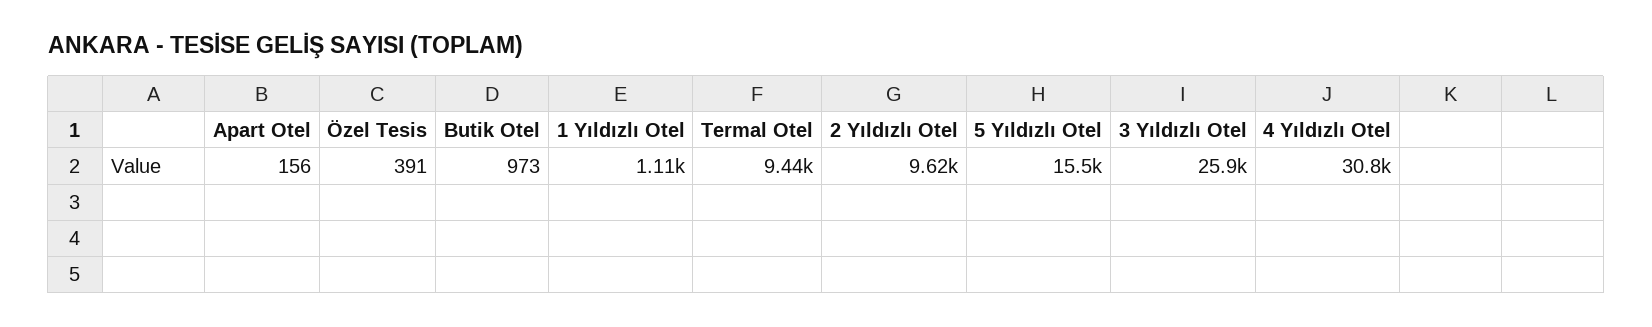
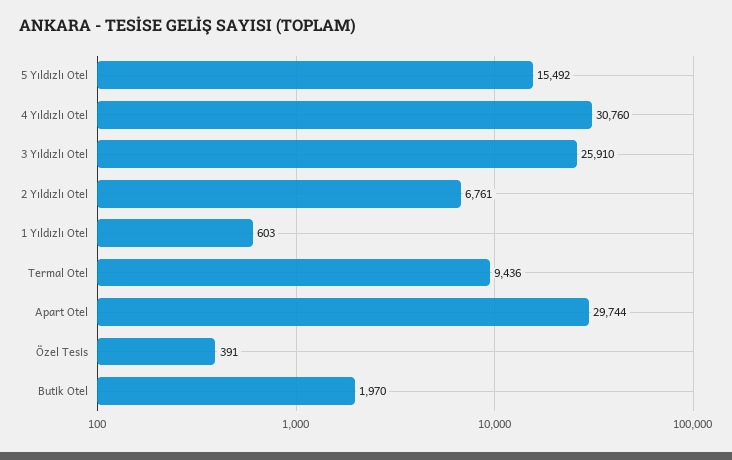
  {
-   "Apart Otel": 156,
+   "Apart Otel": 29744,
    "Özel Tesis": 391,
-   "Butik Otel": 973,
+   "Butik Otel": 1970,
-   "1 Yıldızlı Otel": 1110,
+   "1 Yıldızlı Otel": 603,
    "Termal Otel": 9436,
-   "2 Yıldızlı Otel": 9620,
+   "2 Yıldızlı Otel": 6761,
    "5 Yıldızlı Otel": 15492,
    "3 Yıldızlı Otel": 25910,
    "4 Yıldızlı Otel": 30760
  }

